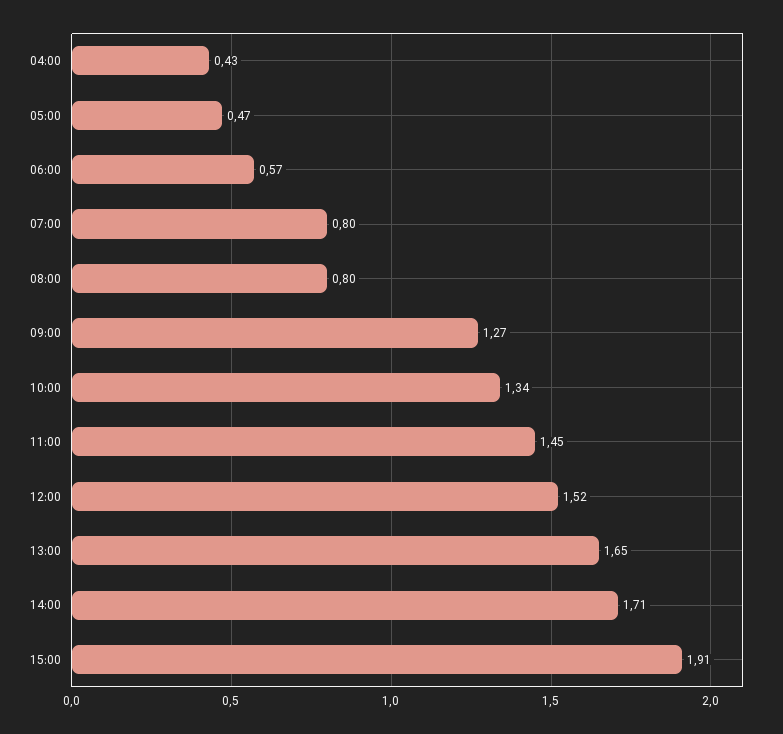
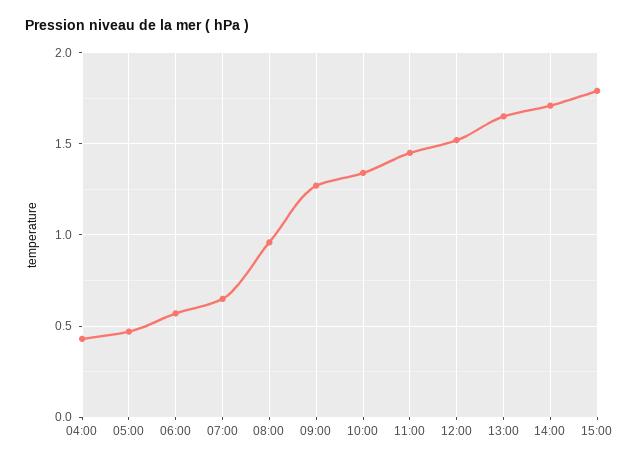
  {
    "04:00": 0.43,
    "05:00": 0.47,
    "06:00": 0.57,
-   "07:00": 0.8,
+   "07:00": 0.65,
-   "08:00": 0.8,
+   "08:00": 0.95,
    "09:00": 1.27,
    "10:00": 1.34,
    "11:00": 1.45,
    "12:00": 1.52,
    "13:00": 1.65,
    "14:00": 1.71,
-   "15:00": 1.91
+   "15:00": 1.8
  }

